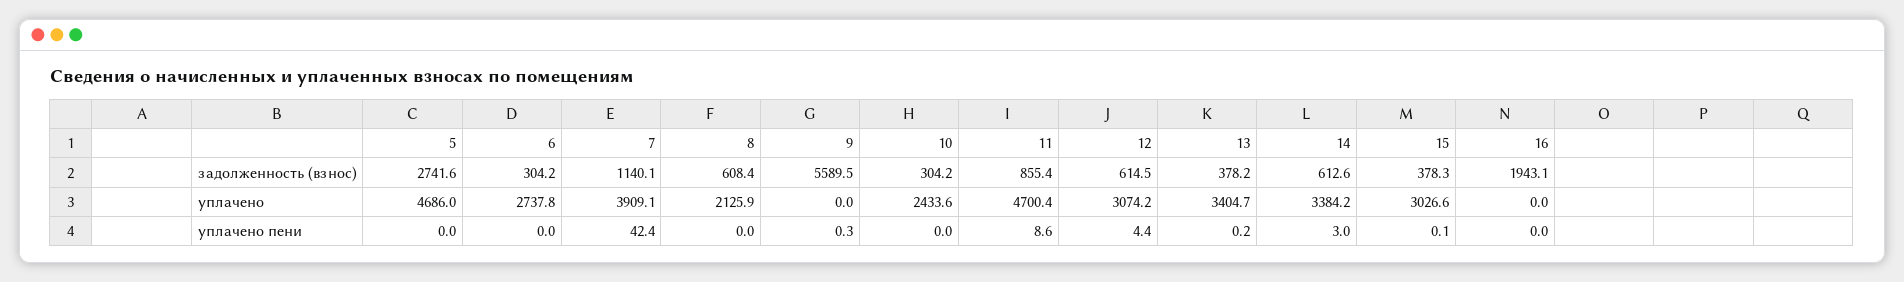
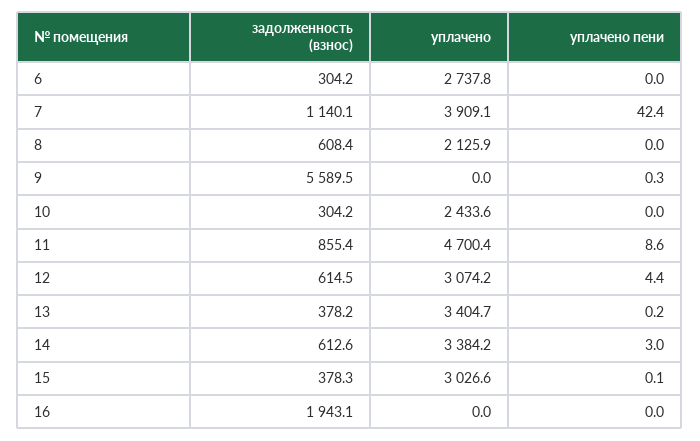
  {
-   "5": {
-     "задолженность (взнос)": 2741.6,
-     "уплачено": 4686,
-     "уплачено пени": 0
-   },
    "6": {
      "задолженность (взнос)": 304.2,
      "уплачено": 2737.8,
      "уплачено пени": 0
    },
    "7": {
      "задолженность (взнос)": 1140.1,
      "уплачено": 3909.1,
      "уплачено пени": 42.4
    },
    "8": {
      "задолженность (взнос)": 608.4,
      "уплачено": 2125.9,
      "уплачено пени": 0
    },
    "9": {
      "задолженность (взнос)": 5589.5,
      "уплачено": 0,
      "уплачено пени": 0.3
    },
    "10": {
      "задолженность (взнос)": 304.2,
      "уплачено": 2433.6,
      "уплачено пени": 0
    },
    "11": {
      "задолженность (взнос)": 855.4,
      "уплачено": 4700.4,
      "уплачено пени": 8.6
    },
    "12": {
      "задолженность (взнос)": 614.5,
      "уплачено": 3074.2,
      "уплачено пени": 4.4
    },
    "13": {
      "задолженность (взнос)": 378.2,
      "уплачено": 3404.7,
      "уплачено пени": 0.2
    },
    "14": {
      "задолженность (взнос)": 612.6,
      "уплачено": 3384.2,
      "уплачено пени": 3
    },
    "15": {
      "задолженность (взнос)": 378.3,
      "уплачено": 3026.6,
      "уплачено пени": 0.1
    },
    "16": {
      "задолженность (взнос)": 1943.1,
      "уплачено": 0,
      "уплачено пени": 0
    }
  }

